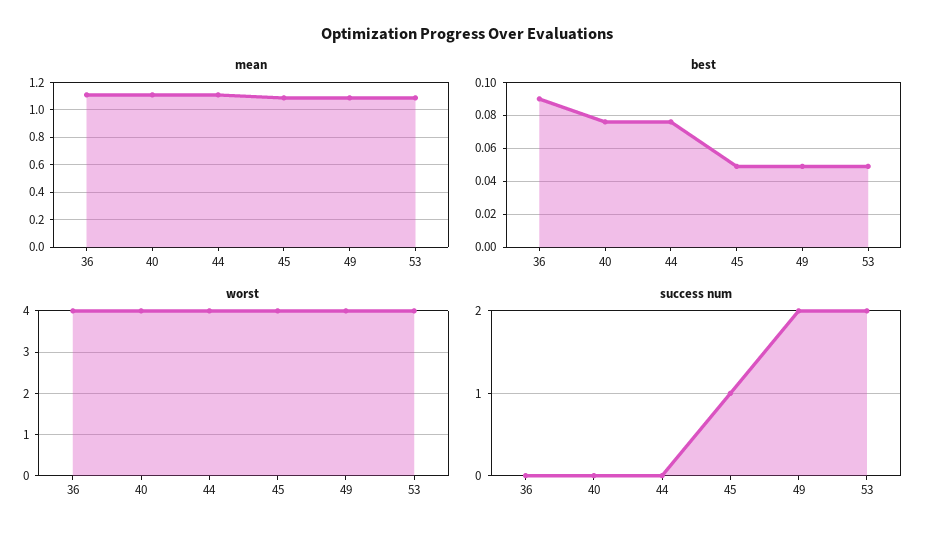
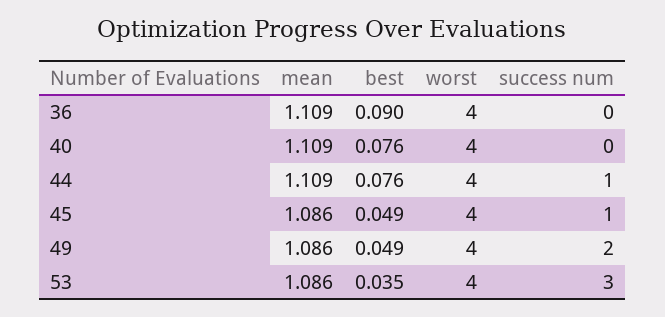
  {
    "mean": {
      "36": 1.109,
      "40": 1.109,
      "44": 1.109,
      "45": 1.086,
      "49": 1.086,
      "53": 1.086
    },
    "best": {
      "36": 0.09,
      "40": 0.076,
      "44": 0.076,
      "45": 0.049,
      "49": 0.049,
-     "53": 0.05
+     "53": 0.035
    },
    "worst": {
      "36": 4,
      "40": 4,
      "44": 4,
      "45": 4,
      "49": 4,
      "53": 4
    },
    "success num": {
      "36": 0,
      "40": 0,
-     "44": 0,
+     "44": 1,
      "45": 1,
      "49": 2,
-     "53": 2
+     "53": 3
    }
  }

